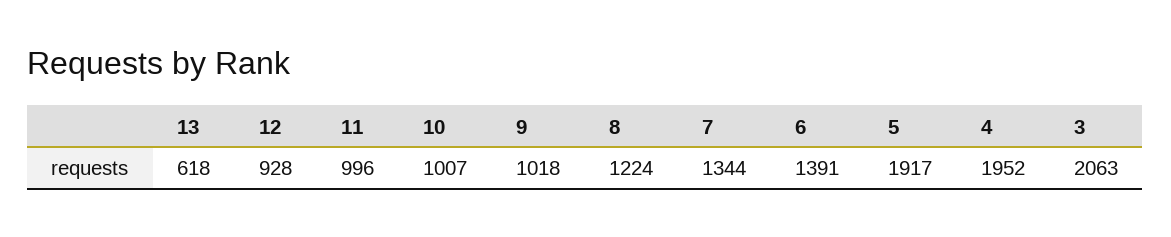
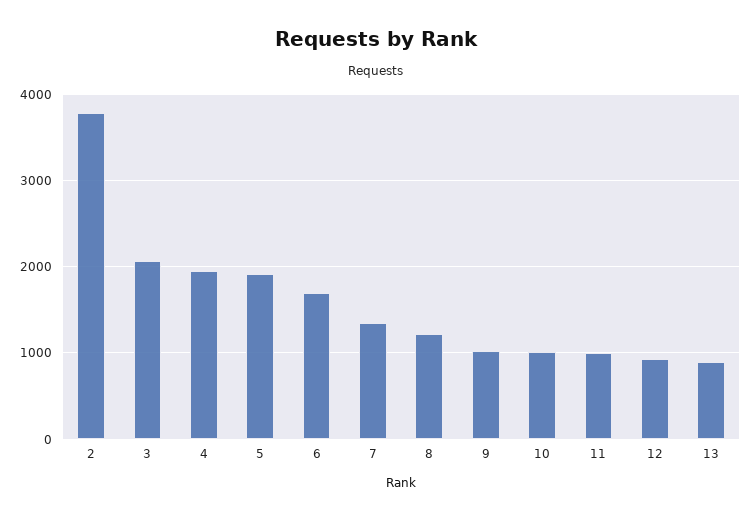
  {
-   "13": 618,
+   "13": 900,
    "12": 928,
    "11": 996,
    "10": 1007,
    "9": 1018,
    "8": 1224,
    "7": 1344,
-   "6": 1391,
+   "6": 1700,
    "5": 1917,
    "4": 1952,
-   "3": 2063
+   "3": 2063,
+   "2": 3800
  }

